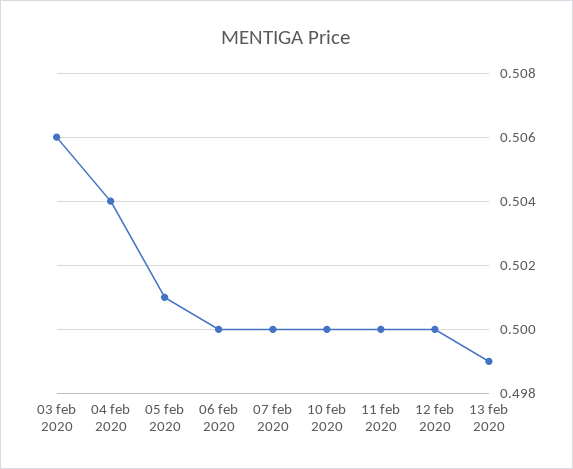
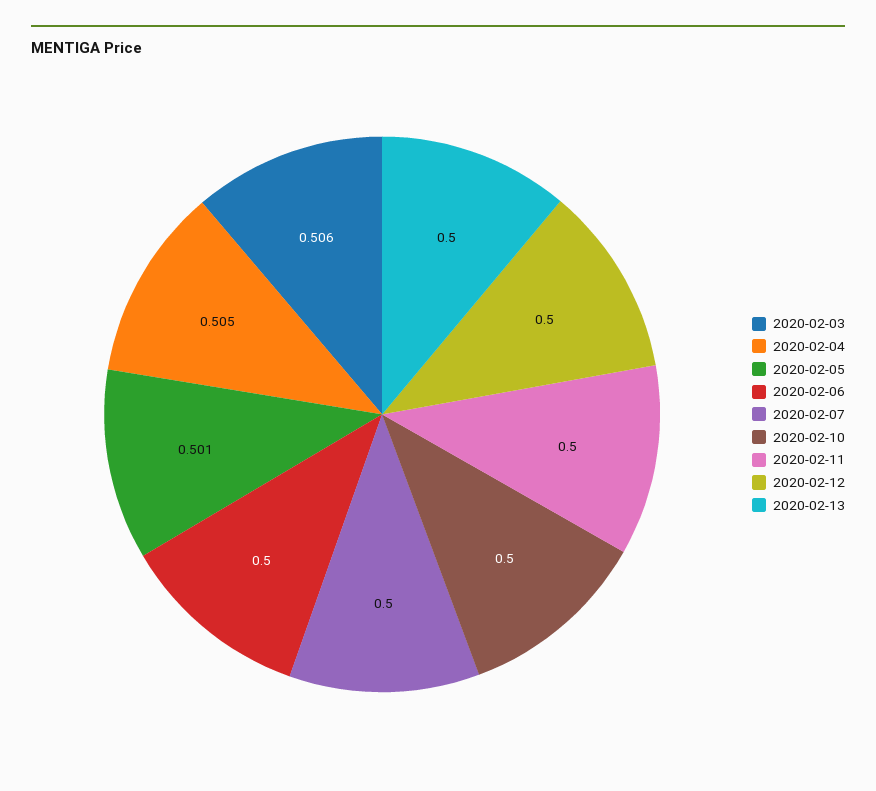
  {
    "03 feb 2020": 0.506,
-   "04 feb 2020": 0.504,
+   "04 feb 2020": 0.505,
    "05 feb 2020": 0.501,
    "06 feb 2020": 0.5,
    "07 feb 2020": 0.5,
    "10 feb 2020": 0.5,
    "11 feb 2020": 0.5,
    "12 feb 2020": 0.5,
-   "13 feb 2020": 0.499
+   "13 feb 2020": 0.5
  }

